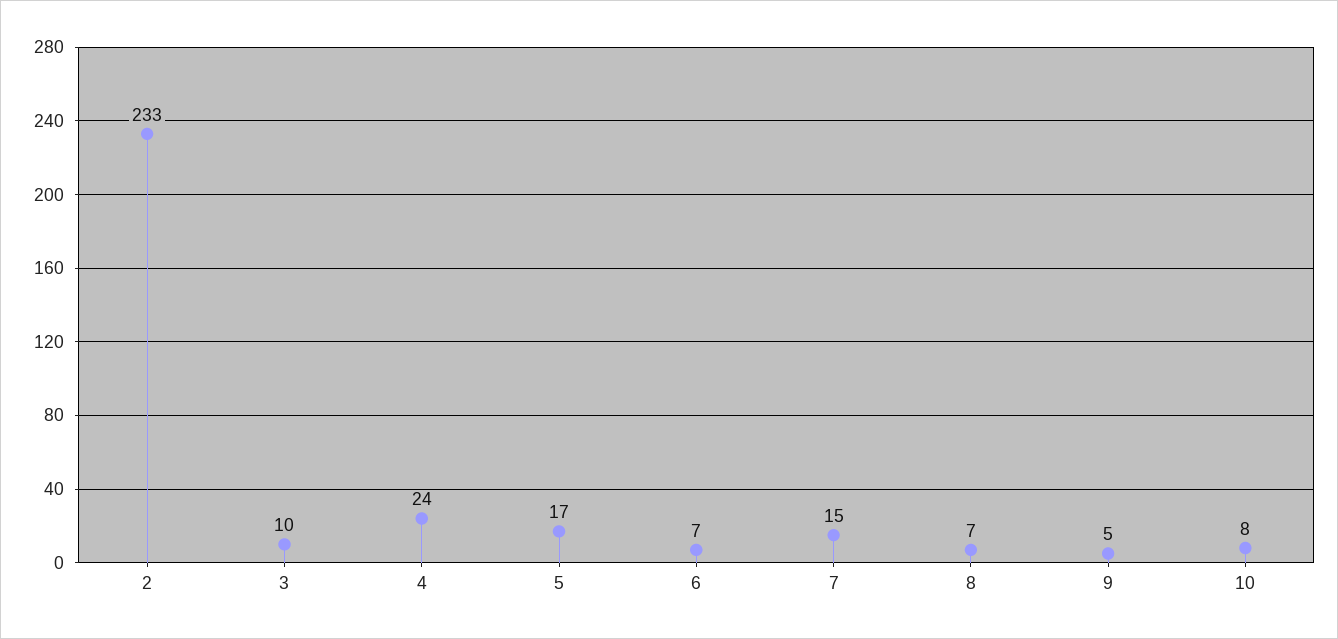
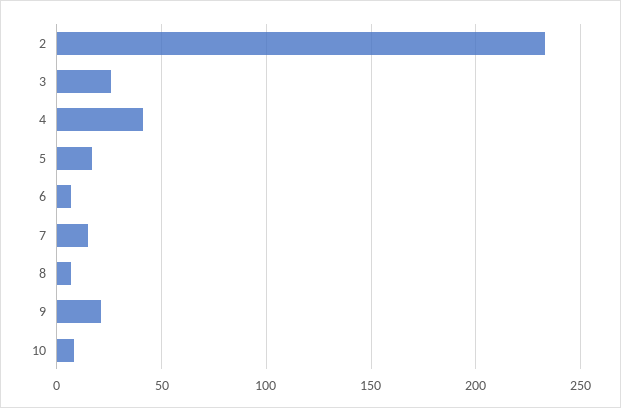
  {
    "2": 233,
-   "3": 10,
+   "3": 25,
-   "4": 24,
+   "4": 40,
    "5": 17,
    "6": 7,
    "7": 15,
    "8": 7,
-   "9": 5,
+   "9": 20,
    "10": 8
  }

